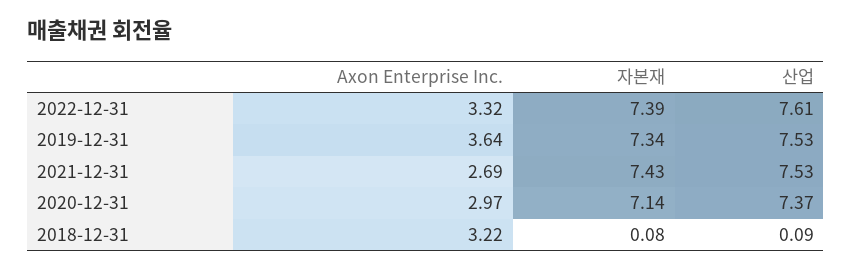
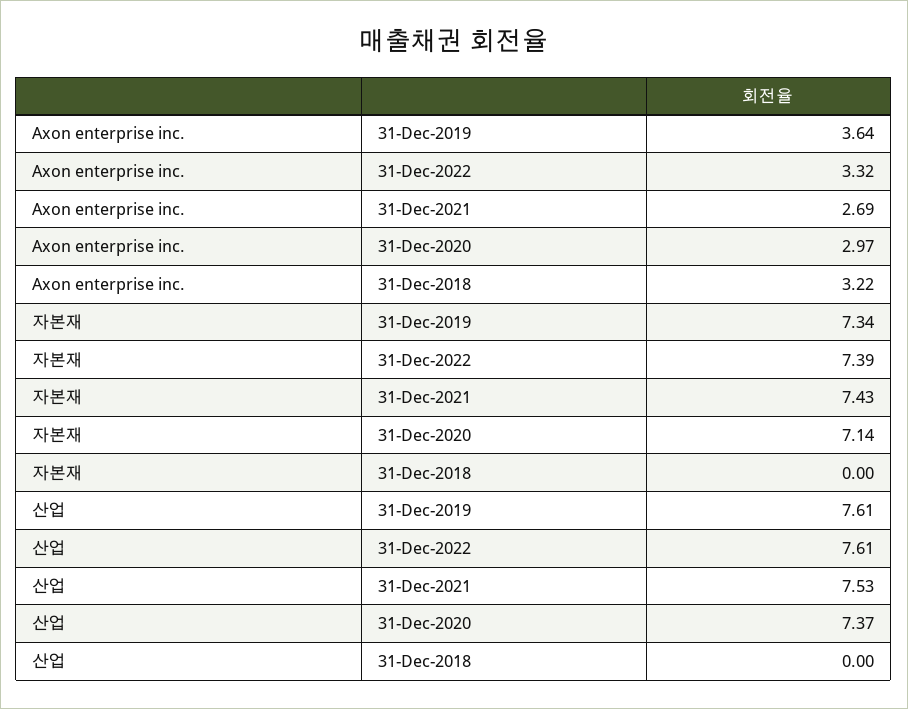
  {
    "Axon Enterprise Inc.": {
      "2022-12-31": 3.32,
      "2019-12-31": 3.64,
      "2021-12-31": 2.69,
      "2020-12-31": 2.97,
      "2018-12-31": 3.22
    },
    "자본재": {
      "2022-12-31": 7.39,
      "2019-12-31": 7.34,
      "2021-12-31": 7.43,
      "2020-12-31": 7.14,
-     "2018-12-31": 0.08
+     "2018-12-31": 0
    },
    "산업": {
      "2022-12-31": 7.61,
-     "2019-12-31": 7.53,
+     "2019-12-31": 7.61,
      "2021-12-31": 7.53,
      "2020-12-31": 7.37,
-     "2018-12-31": 0.09
+     "2018-12-31": 0
    }
  }

